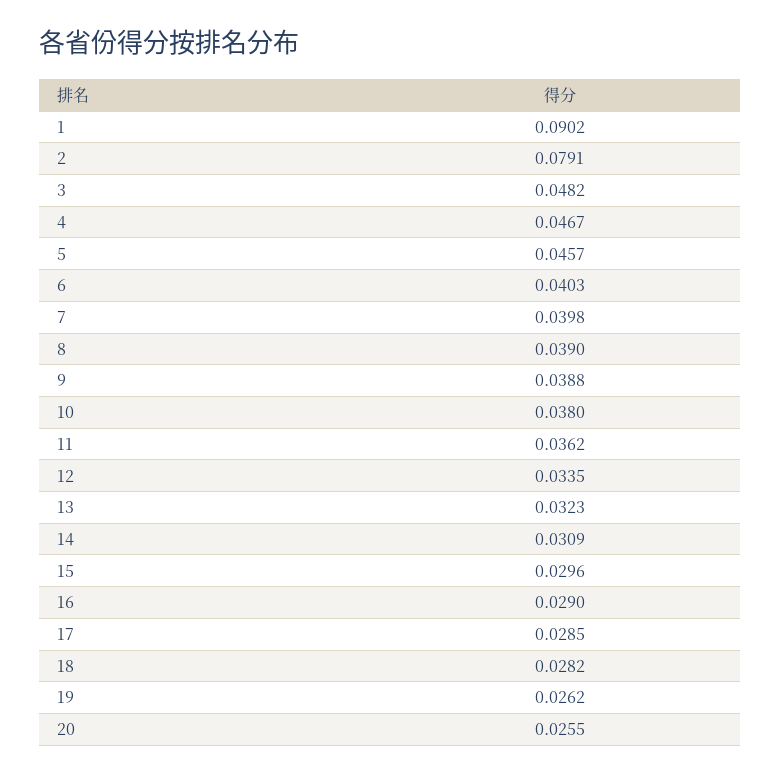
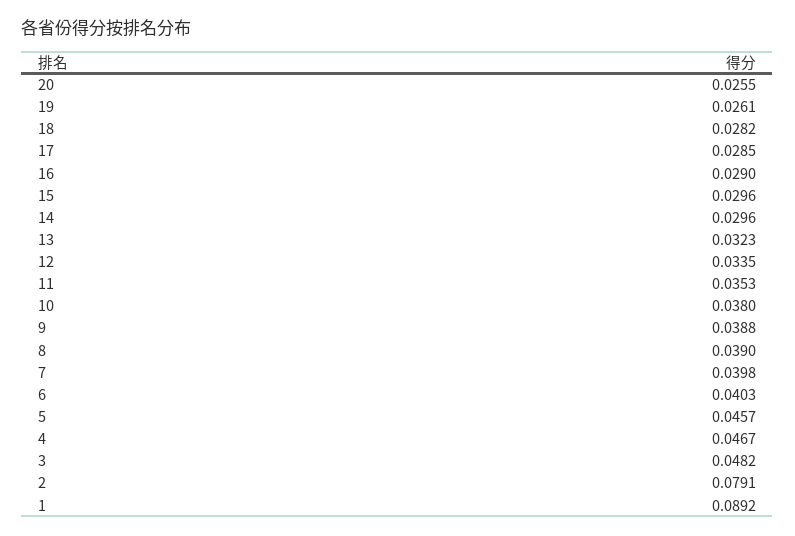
  {
-   "1": 0.0902,
+   "1": 0.0892,
    "2": 0.0791,
    "3": 0.0482,
    "4": 0.0467,
    "5": 0.0457,
    "6": 0.0403,
    "7": 0.0398,
    "8": 0.039,
    "9": 0.0388,
    "10": 0.038,
-   "11": 0.0362,
+   "11": 0.0353,
    "12": 0.0335,
    "13": 0.0323,
-   "14": 0.0309,
+   "14": 0.0296,
    "15": 0.0296,
    "16": 0.029,
    "17": 0.0285,
    "18": 0.0282,
-   "19": 0.0262,
+   "19": 0.0261,
    "20": 0.0255
  }

